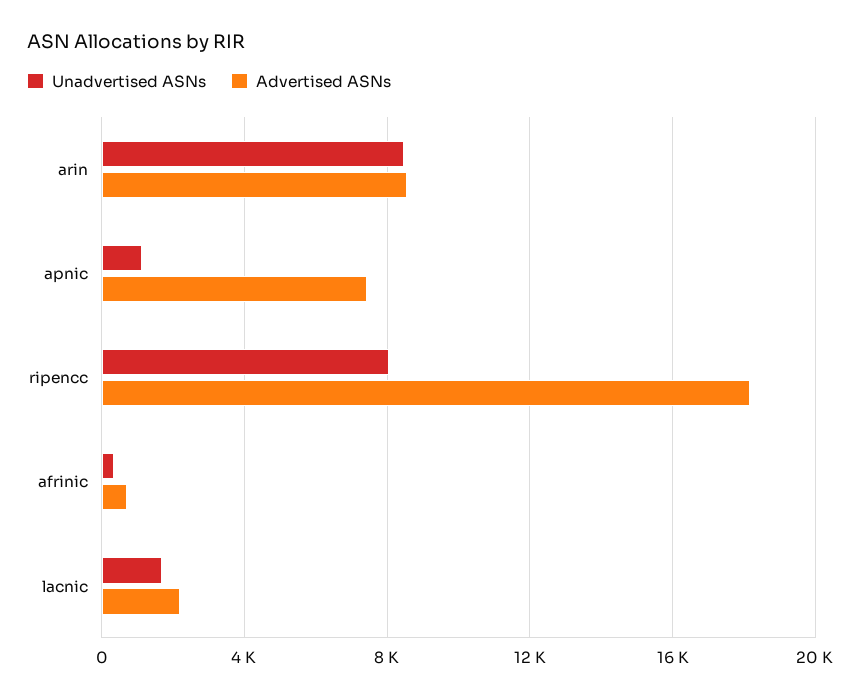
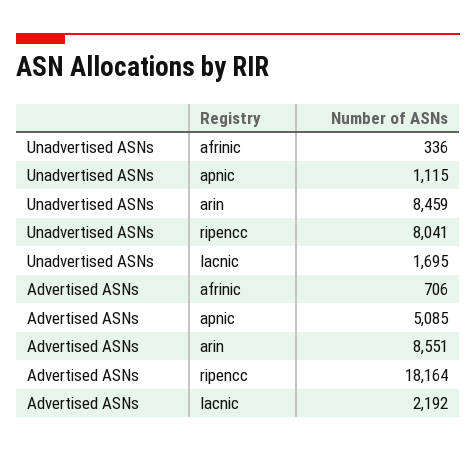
  {
    "Unadvertised ASNs": {
      "arin": 8459,
      "apnic": 1115,
      "ripencc": 8041,
      "afrinic": 336,
      "lacnic": 1695
    },
    "Advertised ASNs": {
      "arin": 8551,
-     "apnic": 7500,
+     "apnic": 5085,
      "ripencc": 18164,
      "afrinic": 706,
      "lacnic": 2192
    }
  }

